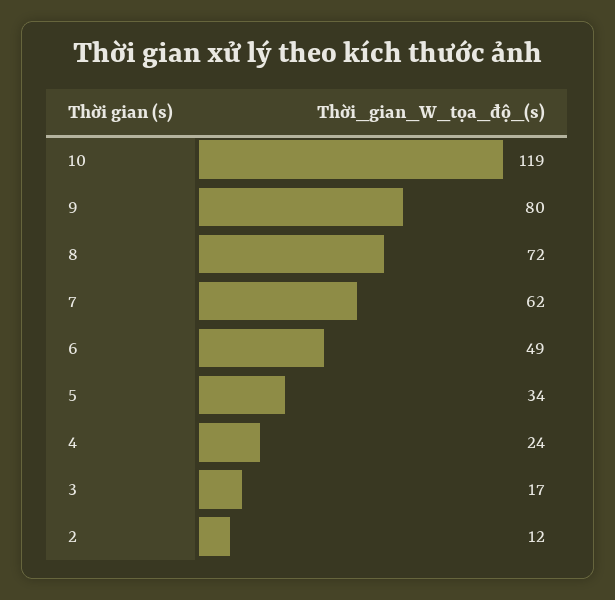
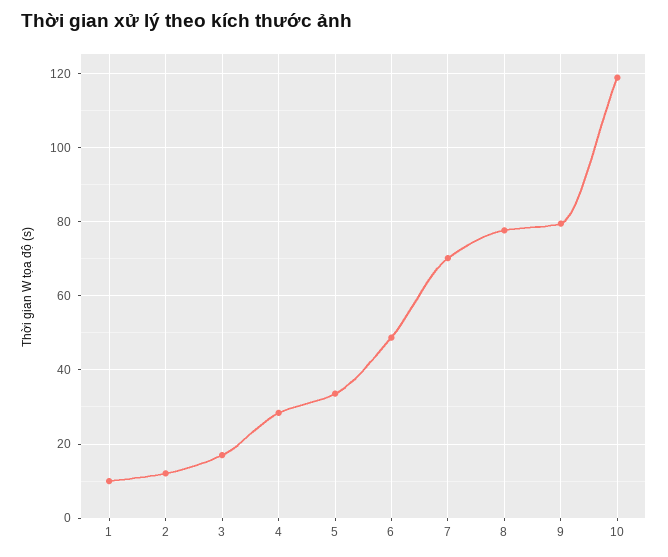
  {
    "10": 119,
    "9": 80,
-   "8": 72,
+   "8": 78,
-   "7": 62,
+   "7": 70,
    "6": 49,
    "5": 34,
-   "4": 24,
+   "4": 28,
    "3": 17,
-   "2": 12
+   "2": 12,
+   "1": 10
  }

